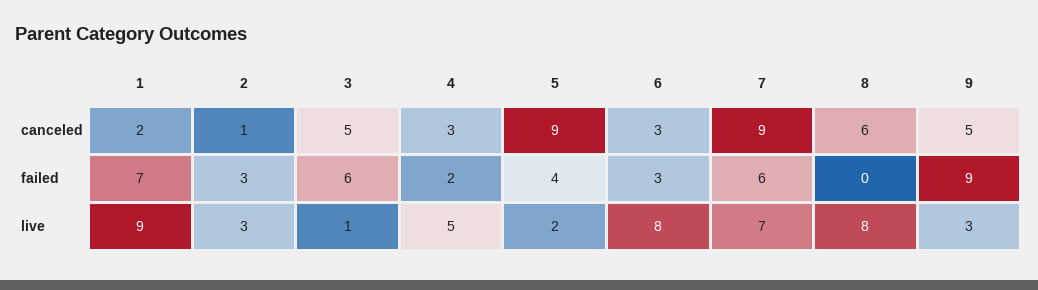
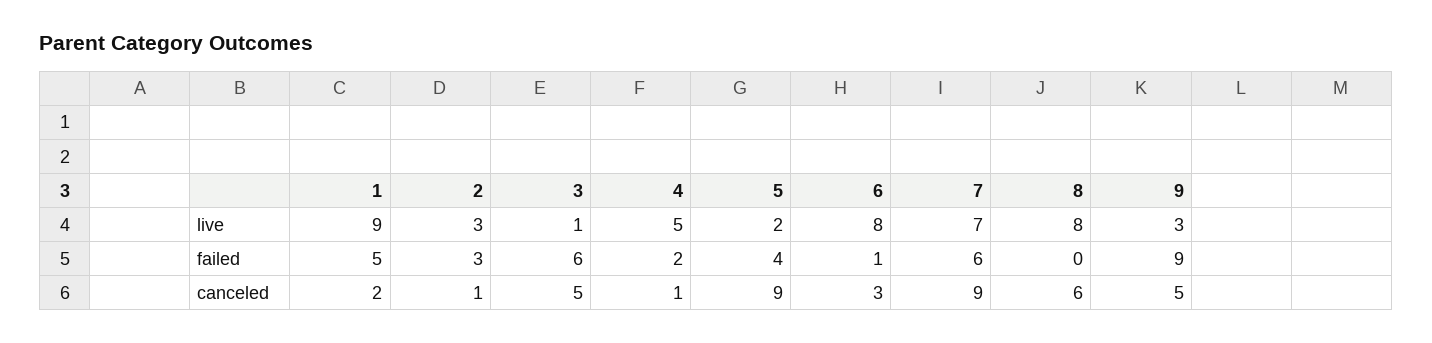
  {
    "1": {
      "canceled": 2,
-     "failed": 7,
+     "failed": 5,
      "live": 9
    },
    "2": {
      "canceled": 1,
      "failed": 3,
      "live": 3
    },
    "3": {
      "canceled": 5,
      "failed": 6,
      "live": 1
    },
    "4": {
-     "canceled": 3,
+     "canceled": 1,
      "failed": 2,
      "live": 5
    },
    "5": {
      "canceled": 9,
      "failed": 4,
      "live": 2
    },
    "6": {
      "canceled": 3,
-     "failed": 3,
+     "failed": 1,
      "live": 8
    },
    "7": {
      "canceled": 9,
      "failed": 6,
      "live": 7
    },
    "8": {
      "canceled": 6,
      "failed": 0,
      "live": 8
    },
    "9": {
      "canceled": 5,
      "failed": 9,
      "live": 3
    }
  }

